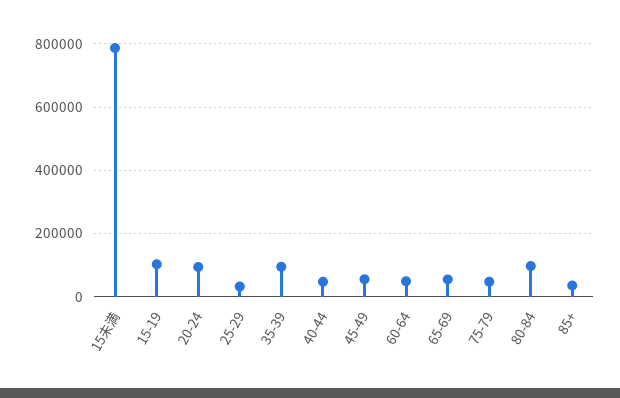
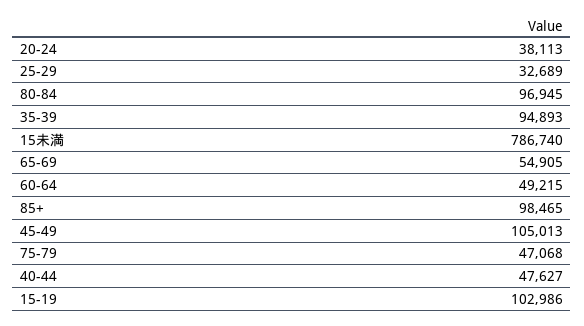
  {
    "15未満": 786740,
    "15-19": 102986,
-   "20-24": 100000,
+   "20-24": 38113,
    "25-29": 32689,
    "35-39": 94893,
    "40-44": 47627,
-   "45-49": 60000,
+   "45-49": 105013,
    "60-64": 49215,
    "65-69": 54905,
    "75-79": 47068,
    "80-84": 96945,
-   "85+": 40000
+   "85+": 98465
  }

